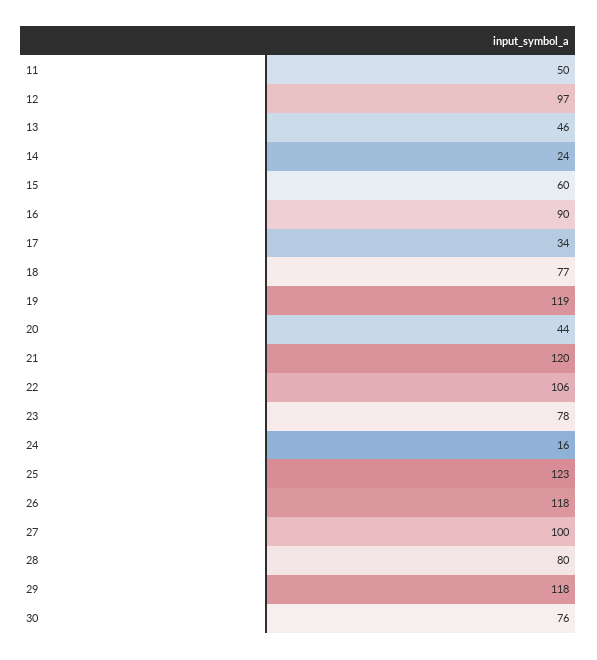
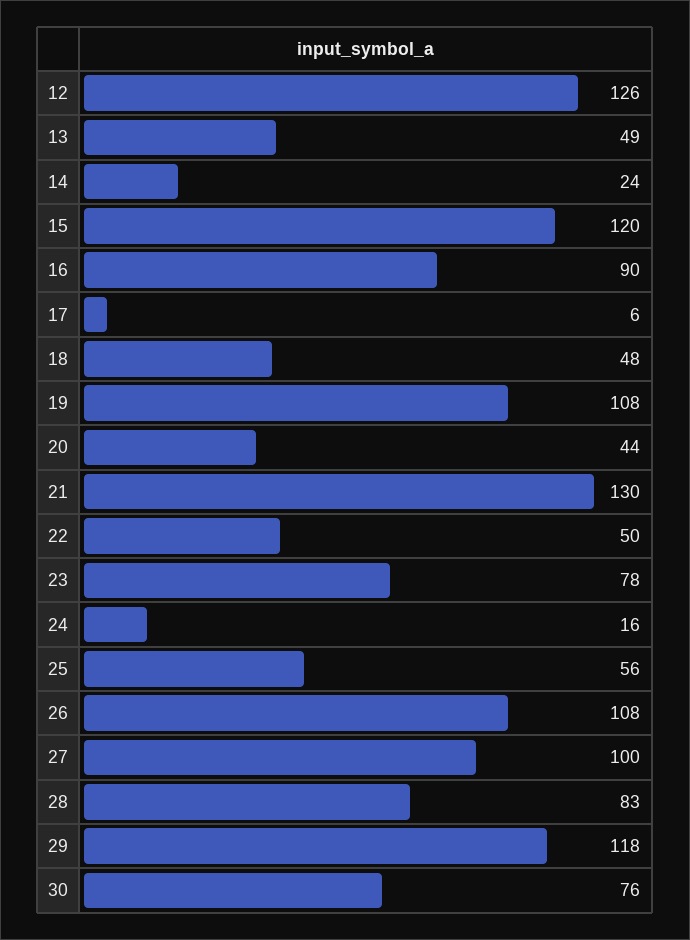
  {
-   "11": 50,
-   "12": 97,
+   "12": 126,
-   "13": 46,
+   "13": 49,
    "14": 24,
-   "15": 60,
+   "15": 120,
    "16": 90,
-   "17": 34,
+   "17": 6,
-   "18": 77,
+   "18": 48,
-   "19": 119,
+   "19": 108,
    "20": 44,
-   "21": 120,
+   "21": 130,
-   "22": 106,
+   "22": 50,
    "23": 78,
    "24": 16,
-   "25": 123,
+   "25": 56,
-   "26": 118,
+   "26": 108,
    "27": 100,
-   "28": 80,
+   "28": 83,
    "29": 118,
    "30": 76
  }

